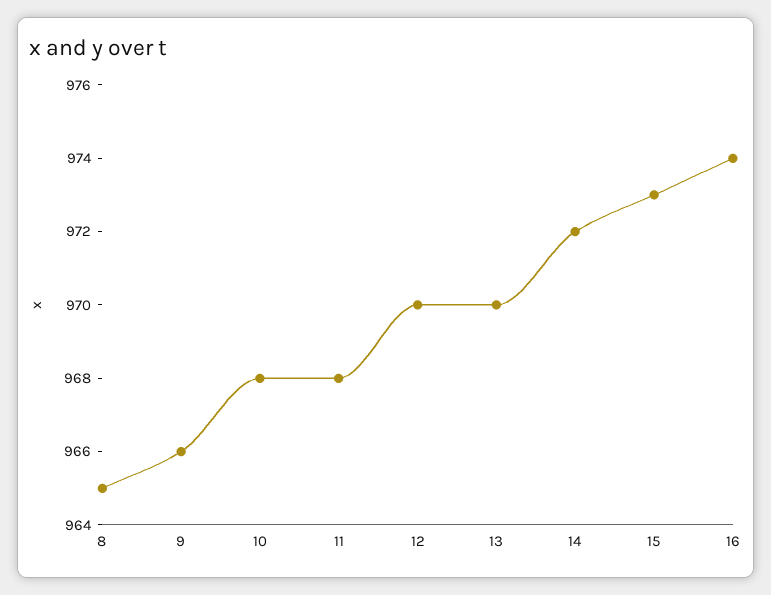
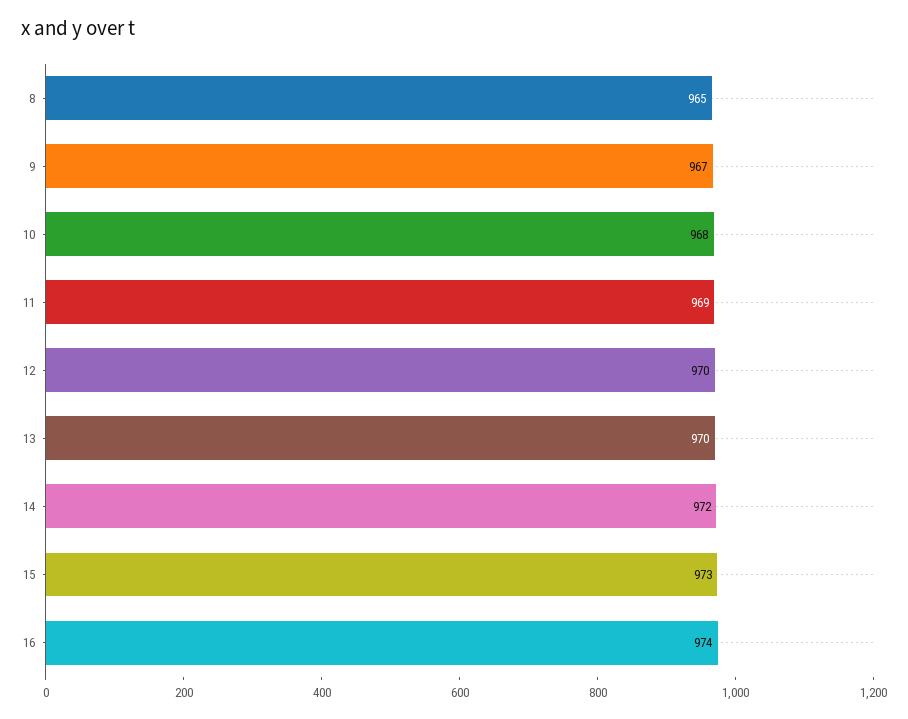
  {
    "8": 965,
-   "9": 966,
+   "9": 967,
    "10": 968,
-   "11": 968,
+   "11": 969,
    "12": 970,
    "13": 970,
    "14": 972,
    "15": 973,
    "16": 974
  }

